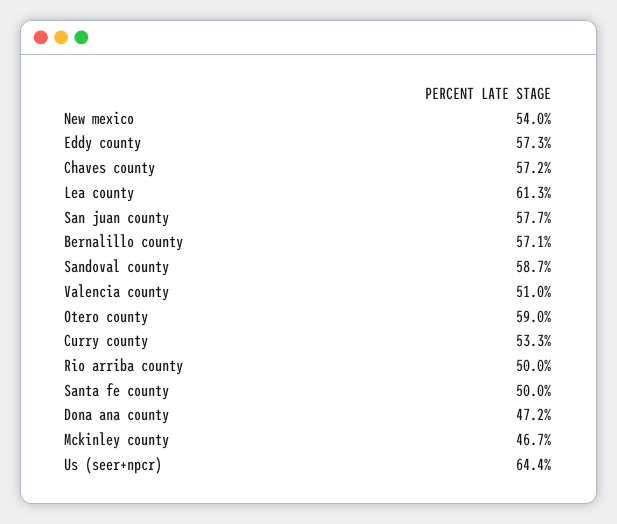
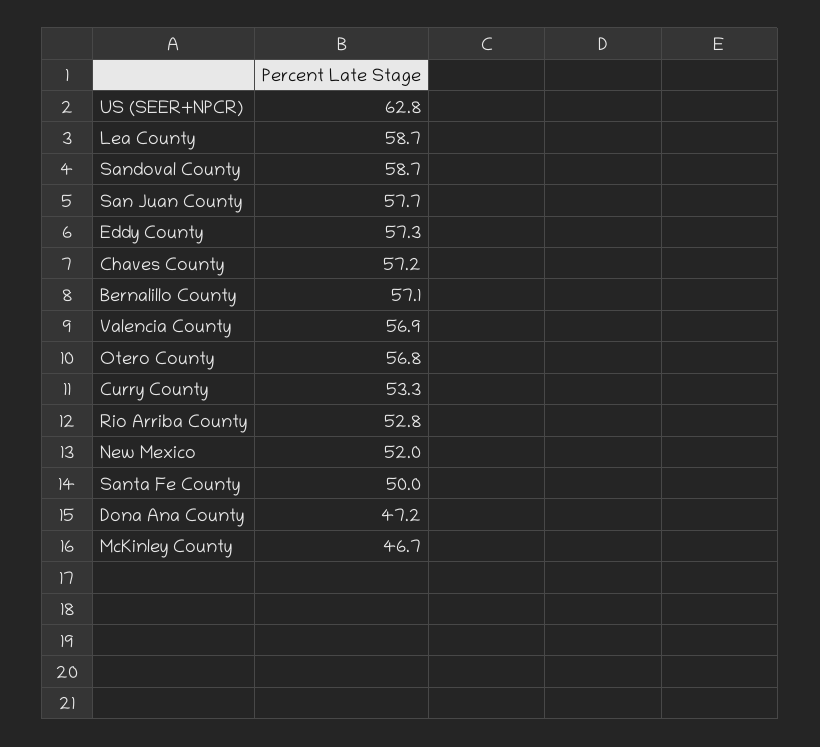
  {
-   "New mexico": 54,
+   "New mexico": 52,
    "Eddy county": 57.3,
    "Chaves county": 57.2,
-   "Lea county": 61.3,
+   "Lea county": 58.7,
    "San juan county": 57.7,
    "Bernalillo county": 57.1,
    "Sandoval county": 58.7,
-   "Valencia county": 51,
+   "Valencia county": 56.9,
-   "Otero county": 59,
+   "Otero county": 56.8,
    "Curry county": 53.3,
-   "Rio arriba county": 50,
+   "Rio arriba county": 52.8,
    "Santa fe county": 50,
    "Dona ana county": 47.2,
    "Mckinley county": 46.7,
-   "Us (seer+npcr)": 64.4
+   "Us (seer+npcr)": 62.8
  }

